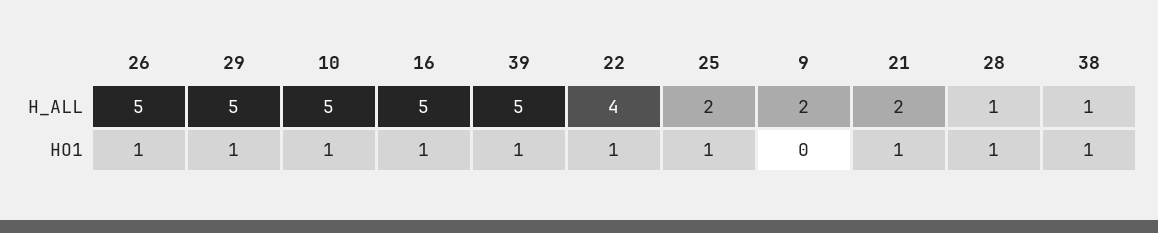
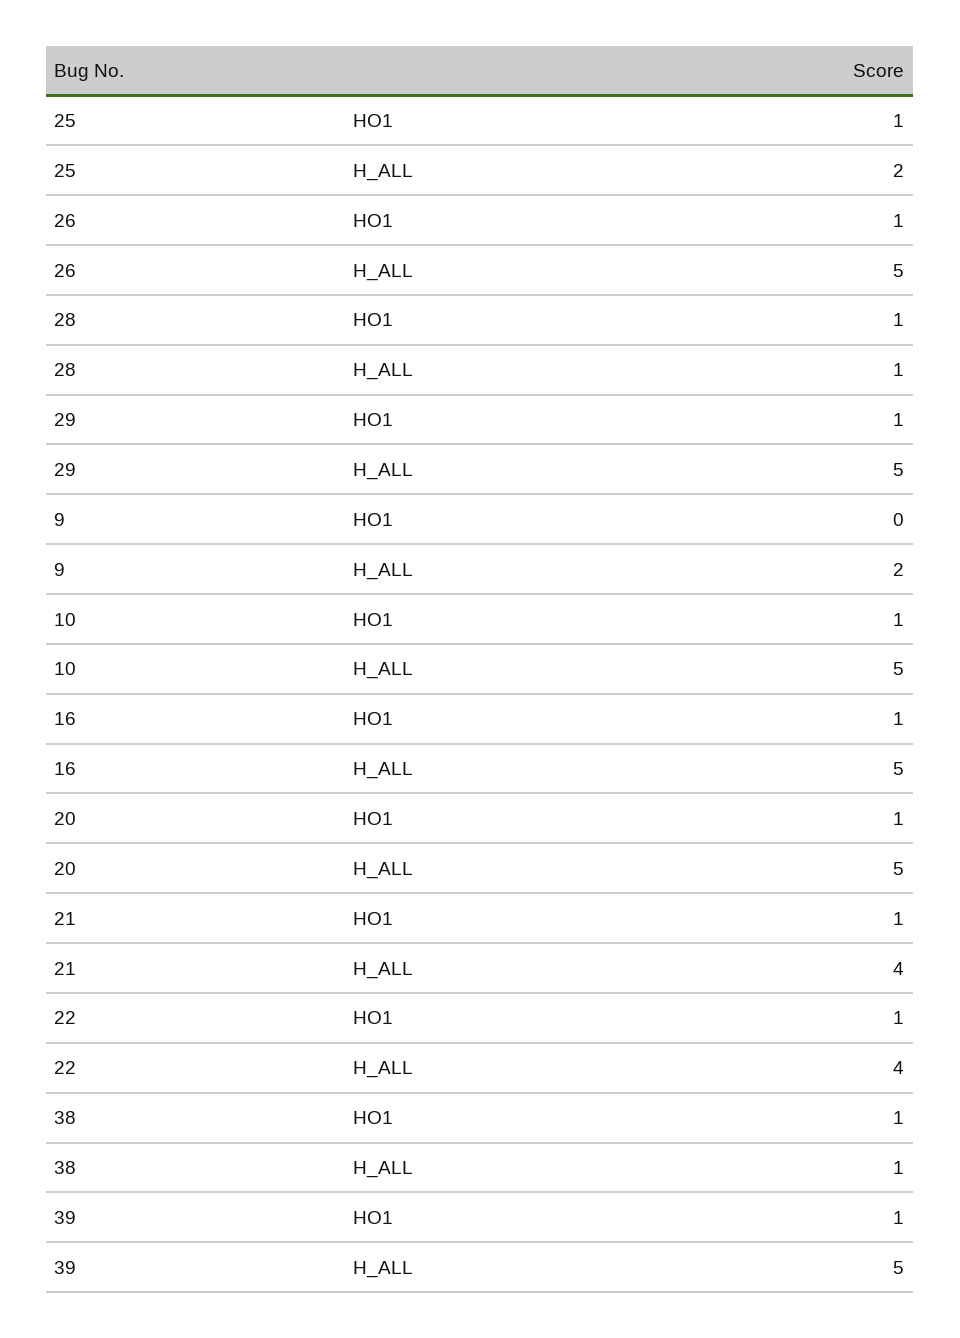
  {
    "26": {
      "H_ALL": 5,
      "HO1": 1
    },
    "29": {
      "H_ALL": 5,
      "HO1": 1
    },
    "10": {
      "H_ALL": 5,
      "HO1": 1
    },
    "16": {
      "H_ALL": 5,
      "HO1": 1
    },
    "39": {
      "H_ALL": 5,
      "HO1": 1
    },
    "22": {
      "H_ALL": 4,
      "HO1": 1
    },
    "25": {
      "H_ALL": 2,
      "HO1": 1
    },
    "9": {
      "H_ALL": 2,
      "HO1": 0
    },
    "21": {
-     "H_ALL": 2,
+     "H_ALL": 4,
      "HO1": 1
    },
    "28": {
      "H_ALL": 1,
      "HO1": 1
    },
    "38": {
      "H_ALL": 1,
      "HO1": 1
-   }
+   },
+   "20": {
+     "HO1": 1,
+     "H_ALL": 5
+   }
  }

